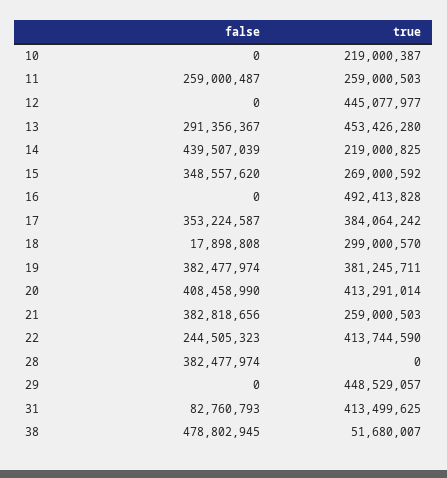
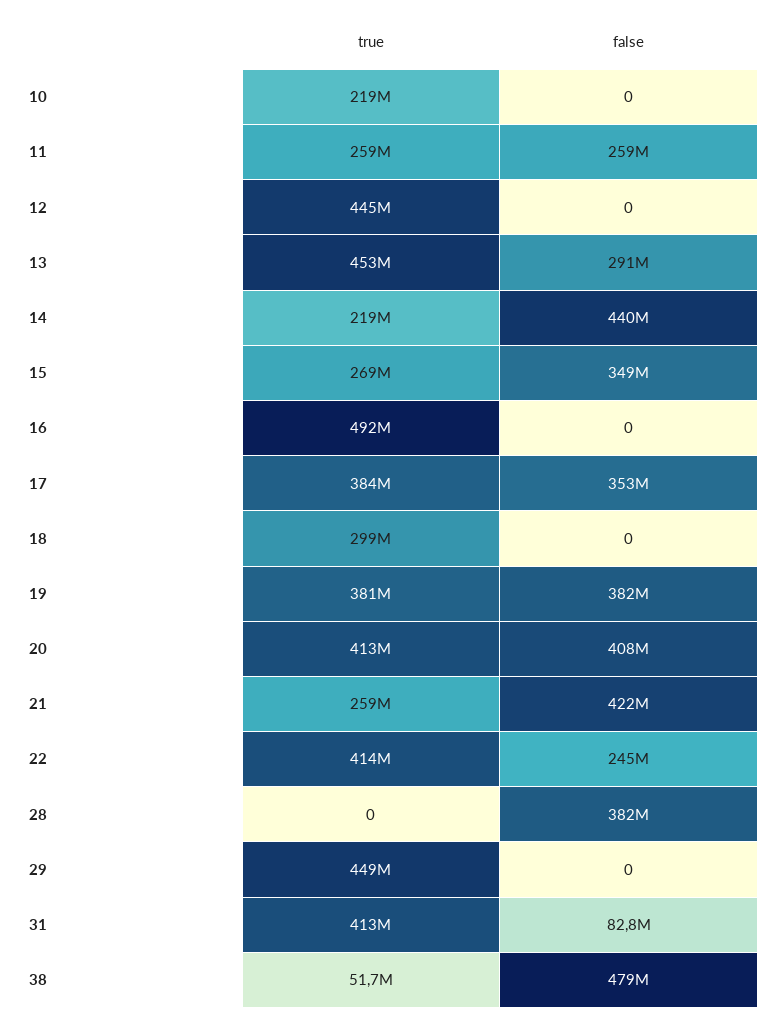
  {
    "false": {
      "10": 0,
      "11": 259000487,
      "12": 0,
      "13": 291356367,
      "14": 439507039,
      "15": 348557620,
      "16": 0,
      "17": 353224587,
-     "18": 17898808,
+     "18": 0,
      "19": 382477974,
      "20": 408458990,
-     "21": 382818656,
+     "21": 422000000,
      "22": 244505323,
      "28": 382477974,
      "29": 0,
      "31": 82760793,
      "38": 478802945
    },
    "true": {
      "10": 219000387,
      "11": 259000503,
      "12": 445077977,
      "13": 453426280,
      "14": 219000825,
      "15": 269000592,
      "16": 492413828,
      "17": 384064242,
      "18": 299000570,
      "19": 381245711,
      "20": 413291014,
      "21": 259000503,
      "22": 413744590,
      "28": 0,
      "29": 448529057,
      "31": 413499625,
      "38": 51680007
    }
  }

